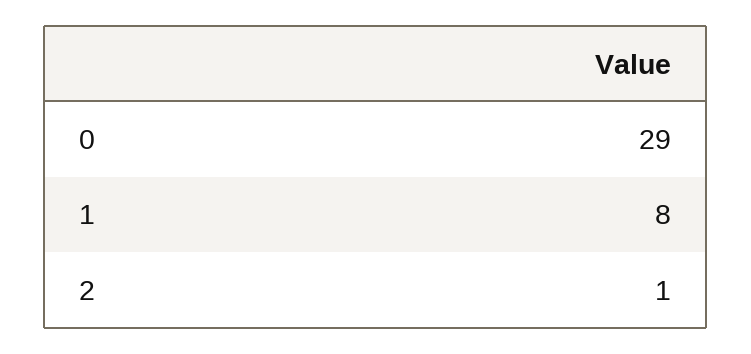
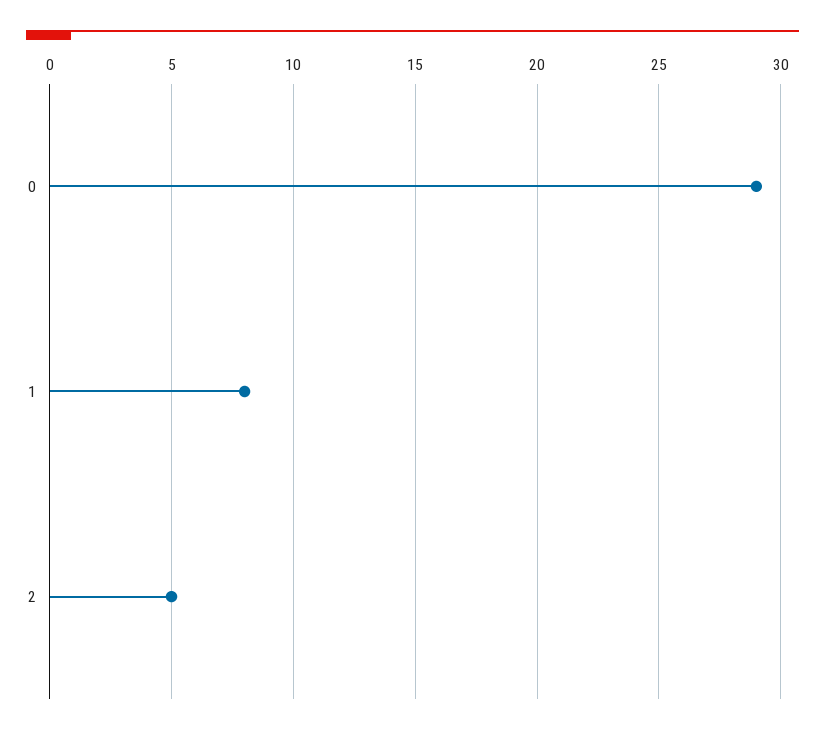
  {
    "0": 29,
    "1": 8,
-   "2": 1
+   "2": 5
  }

